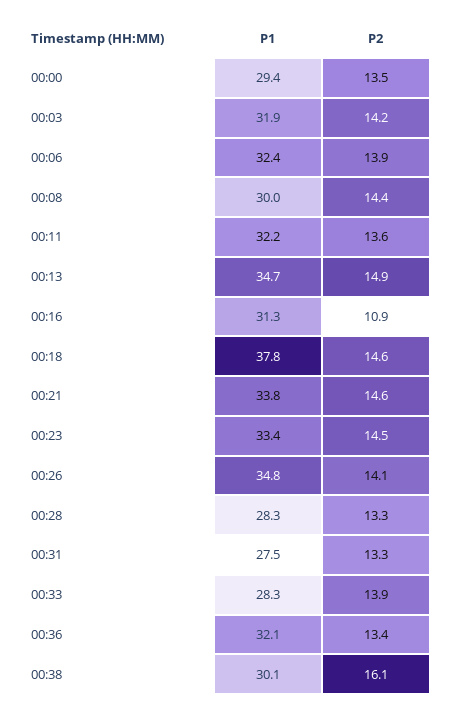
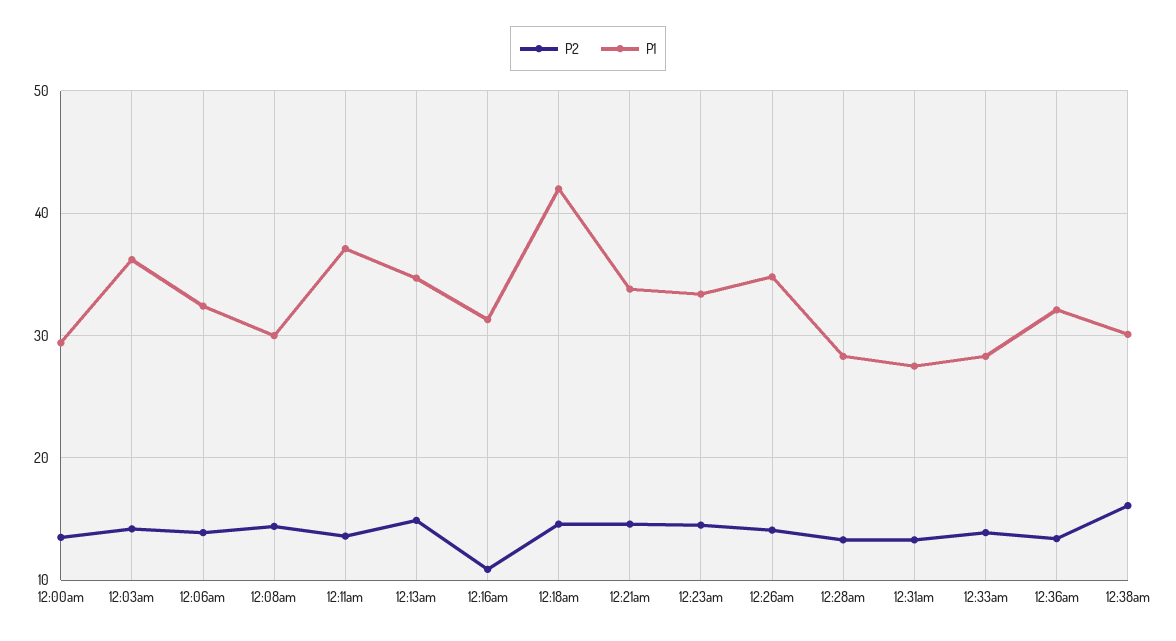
  {
    "P1": {
      "00:00": 29.4,
-     "00:03": 31.9,
+     "00:03": 36,
      "00:06": 32.4,
      "00:08": 30,
-     "00:11": 32.2,
+     "00:11": 37,
      "00:13": 34.7,
      "00:16": 31.3,
-     "00:18": 37.8,
+     "00:18": 42,
      "00:21": 33.8,
      "00:23": 33.4,
      "00:26": 34.8,
      "00:28": 28.3,
      "00:31": 27.5,
      "00:33": 28.3,
      "00:36": 32.1,
      "00:38": 30.1
    },
    "P2": {
      "00:00": 13.5,
      "00:03": 14.2,
      "00:06": 13.9,
      "00:08": 14.4,
      "00:11": 13.6,
      "00:13": 14.9,
      "00:16": 10.9,
      "00:18": 14.6,
      "00:21": 14.6,
      "00:23": 14.5,
      "00:26": 14.1,
      "00:28": 13.3,
      "00:31": 13.3,
      "00:33": 13.9,
      "00:36": 13.4,
      "00:38": 16.1
    }
  }

